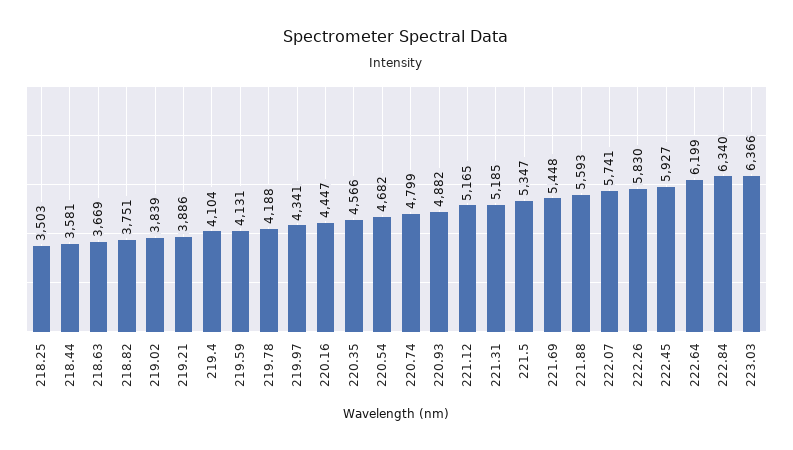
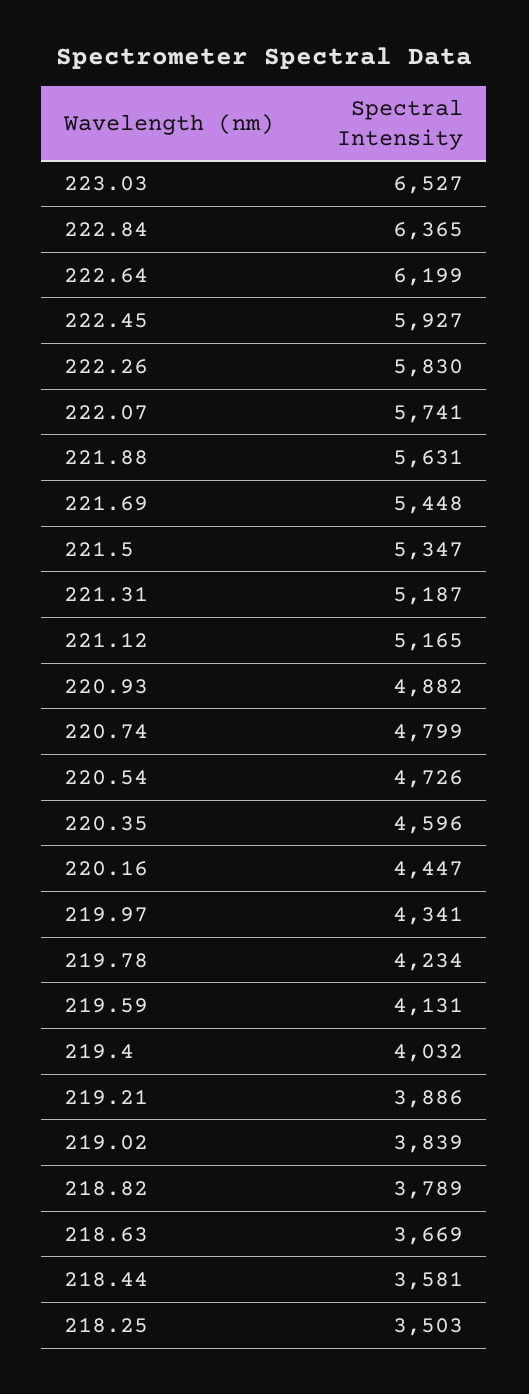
  {
    "218.25": 3503,
    "218.44": 3581,
    "218.63": 3669,
-   "218.82": 3751,
+   "218.82": 3789,
    "219.02": 3839,
    "219.21": 3886,
-   "219.4": 4104,
+   "219.4": 4032,
    "219.59": 4131,
-   "219.78": 4188,
+   "219.78": 4234,
    "219.97": 4341,
    "220.16": 4447,
-   "220.35": 4566,
+   "220.35": 4596,
-   "220.54": 4682,
+   "220.54": 4726,
    "220.74": 4799,
    "220.93": 4882,
    "221.12": 5165,
-   "221.31": 5185,
+   "221.31": 5187,
    "221.5": 5347,
    "221.69": 5448,
-   "221.88": 5593,
+   "221.88": 5631,
    "222.07": 5741,
    "222.26": 5830,
    "222.45": 5927,
    "222.64": 6199,
-   "222.84": 6340,
+   "222.84": 6365,
-   "223.03": 6366
+   "223.03": 6527
  }

